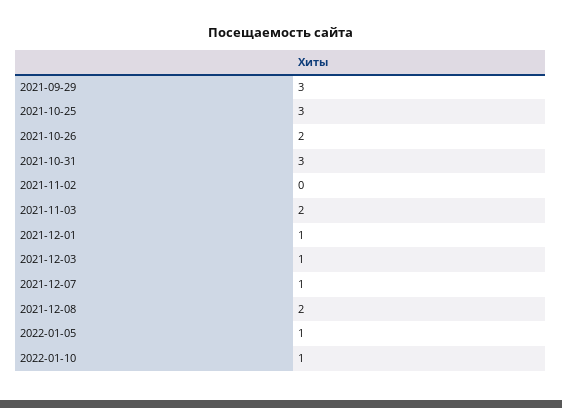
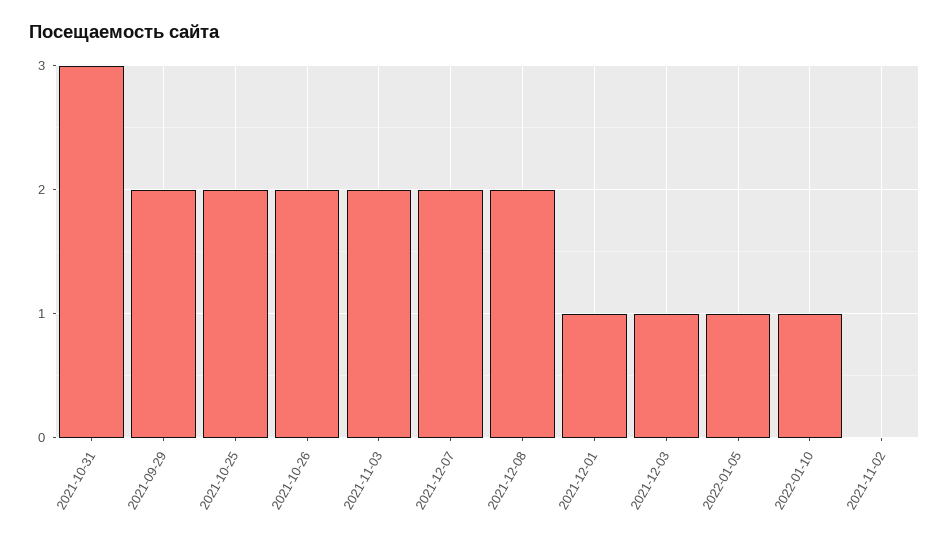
  {
-   "2021-09-29": 3,
+   "2021-09-29": 2,
-   "2021-10-25": 3,
+   "2021-10-25": 2,
    "2021-10-26": 2,
    "2021-10-31": 3,
    "2021-11-02": 0,
    "2021-11-03": 2,
    "2021-12-01": 1,
    "2021-12-03": 1,
-   "2021-12-07": 1,
+   "2021-12-07": 2,
    "2021-12-08": 2,
    "2022-01-05": 1,
    "2022-01-10": 1
  }

